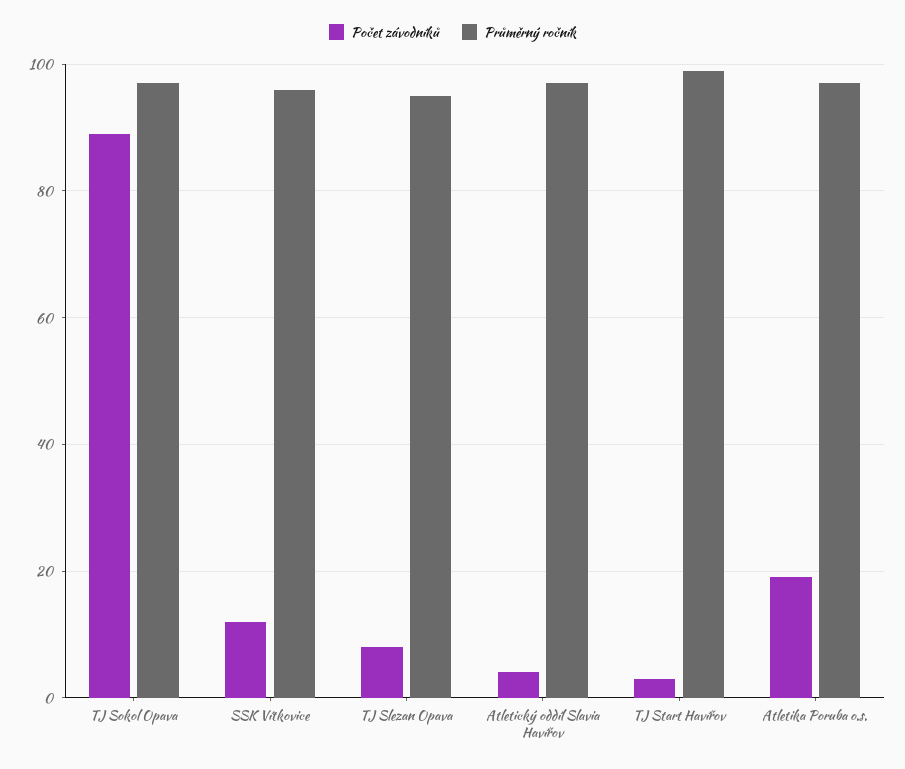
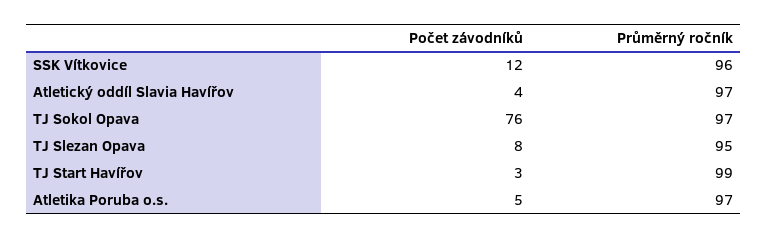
  {
    "Počet závodníků": {
-     "TJ Sokol Opava": 90,
+     "TJ Sokol Opava": 76,
      "SSK Vítkovice": 12,
      "TJ Slezan Opava": 8,
      "Atletický oddíl Slavia Havířov": 4,
      "TJ Start Havířov": 3,
-     "Atletika Poruba o.s.": 20
+     "Atletika Poruba o.s.": 5
    },
    "Průměrný ročník": {
      "TJ Sokol Opava": 97,
      "SSK Vítkovice": 96,
      "TJ Slezan Opava": 95,
      "Atletický oddíl Slavia Havířov": 97,
      "TJ Start Havířov": 99,
      "Atletika Poruba o.s.": 97
    }
  }

